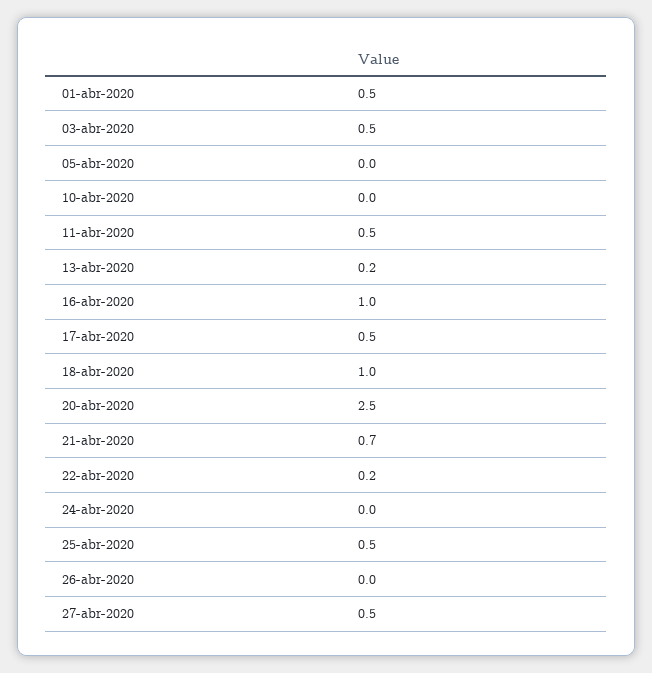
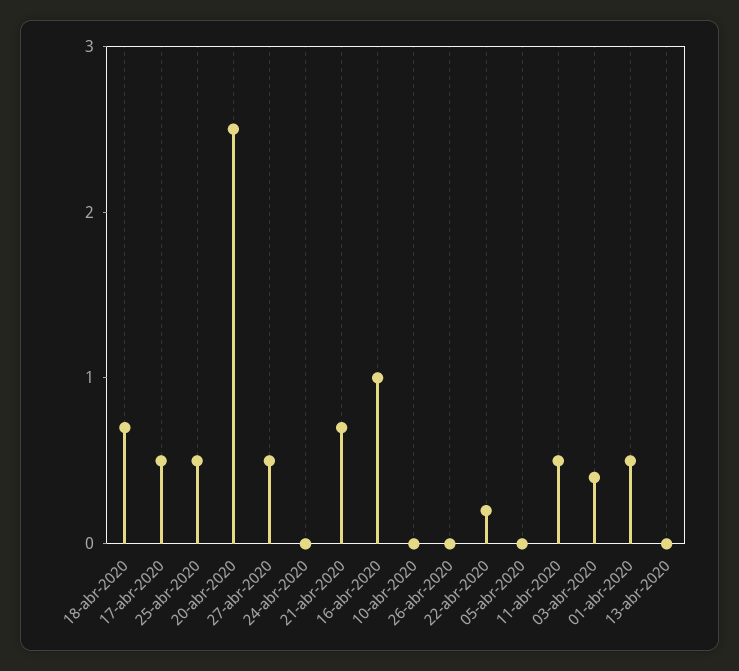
  {
    "01-abr-2020": 0.5,
-   "03-abr-2020": 0.5,
+   "03-abr-2020": 0.4,
    "05-abr-2020": 0,
    "10-abr-2020": 0,
    "11-abr-2020": 0.5,
-   "13-abr-2020": 0.2,
+   "13-abr-2020": 0,
    "16-abr-2020": 1,
    "17-abr-2020": 0.5,
-   "18-abr-2020": 1,
+   "18-abr-2020": 0.7,
    "20-abr-2020": 2.5,
    "21-abr-2020": 0.7,
    "22-abr-2020": 0.2,
    "24-abr-2020": 0,
    "25-abr-2020": 0.5,
    "26-abr-2020": 0,
    "27-abr-2020": 0.5
  }

